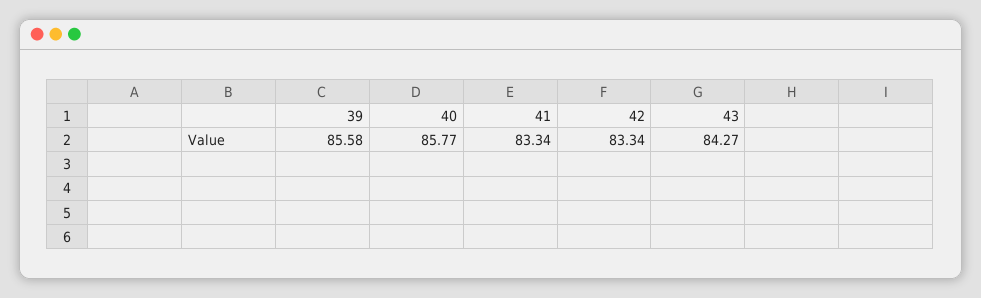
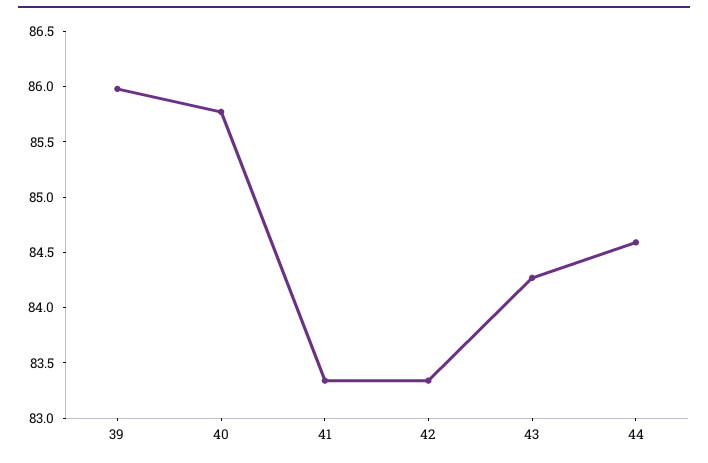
  {
-   "39": 85.58,
+   "39": 86,
    "40": 85.77,
    "41": 83.34,
    "42": 83.34,
-   "43": 84.27
+   "43": 84.27,
+   "44": 84.6
  }

